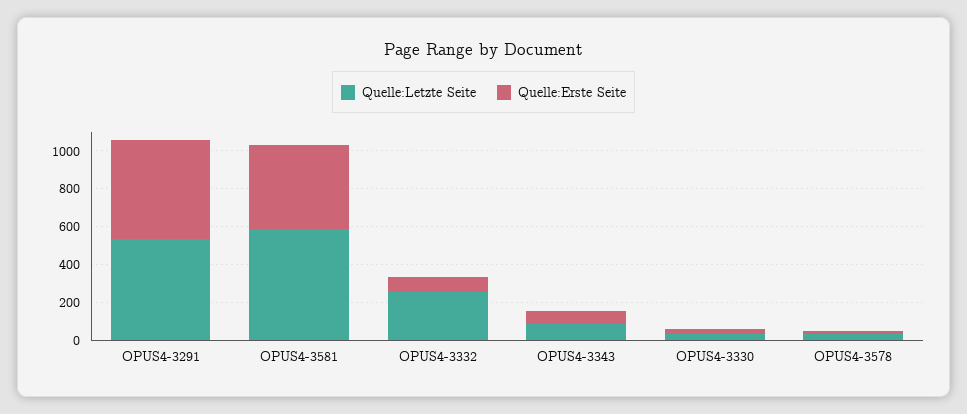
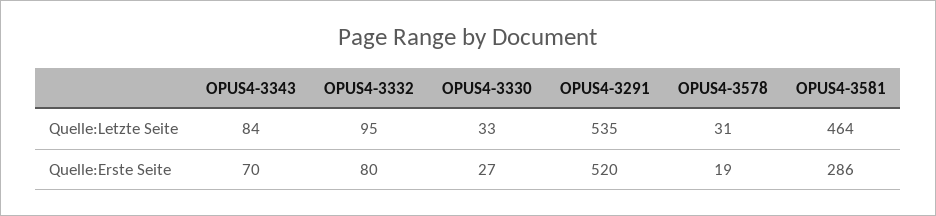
  {
    "Quelle:Letzte Seite": {
      "OPUS4-3291": 535,
-     "OPUS4-3581": 600,
+     "OPUS4-3581": 464,
-     "OPUS4-3332": 250,
+     "OPUS4-3332": 95,
      "OPUS4-3343": 84,
      "OPUS4-3330": 33,
      "OPUS4-3578": 31
    },
    "Quelle:Erste Seite": {
      "OPUS4-3291": 520,
-     "OPUS4-3581": 450,
+     "OPUS4-3581": 286,
      "OPUS4-3332": 80,
      "OPUS4-3343": 70,
      "OPUS4-3330": 27,
      "OPUS4-3578": 19
    }
  }

